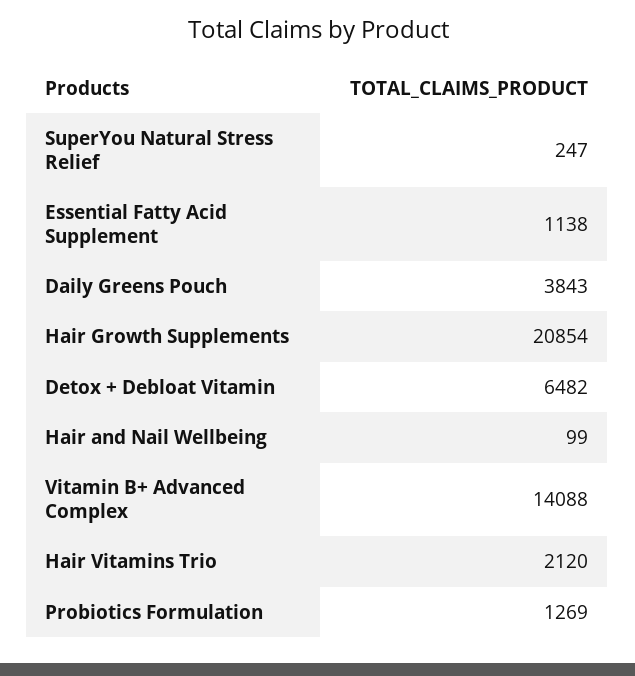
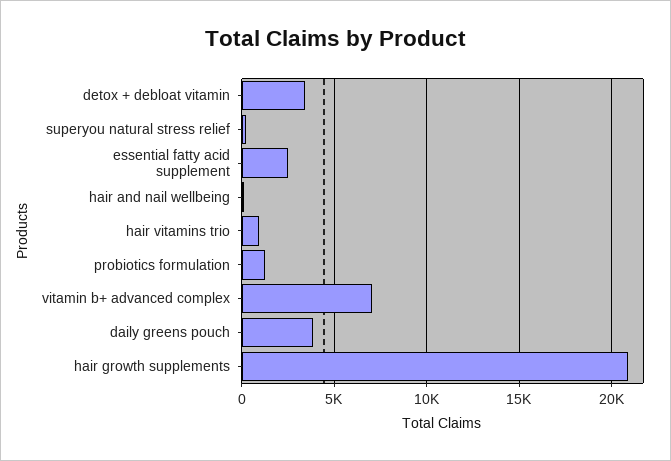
  {
    "SuperYou Natural Stress Relief": 247,
-   "Essential Fatty Acid Supplement": 1138,
+   "Essential Fatty Acid Supplement": 2500,
    "Daily Greens Pouch": 3843,
    "Hair Growth Supplements": 20854,
-   "Detox + Debloat Vitamin": 6482,
+   "Detox + Debloat Vitamin": 3500,
    "Hair and Nail Wellbeing": 99,
-   "Vitamin B+ Advanced Complex": 14088,
+   "Vitamin B+ Advanced Complex": 7000,
-   "Hair Vitamins Trio": 2120,
+   "Hair Vitamins Trio": 1000,
    "Probiotics Formulation": 1269
  }

